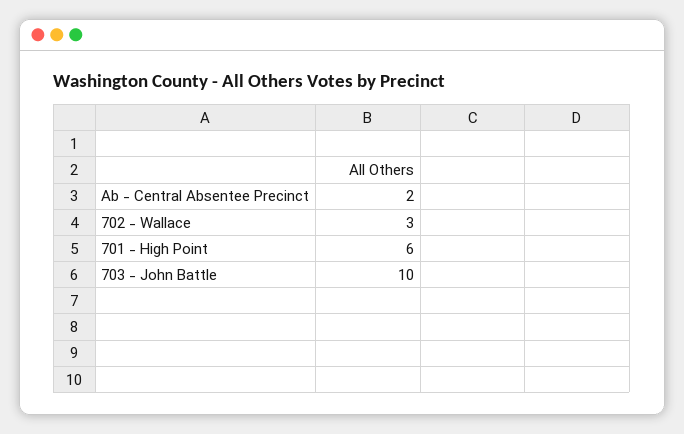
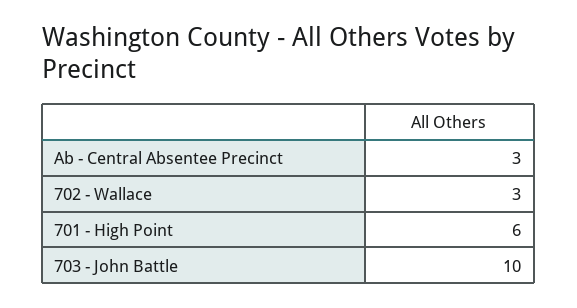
  {
-   "Ab - Central Absentee Precinct": 2,
+   "Ab - Central Absentee Precinct": 3,
    "702 - Wallace": 3,
    "701 - High Point": 6,
    "703 - John Battle": 10
  }

